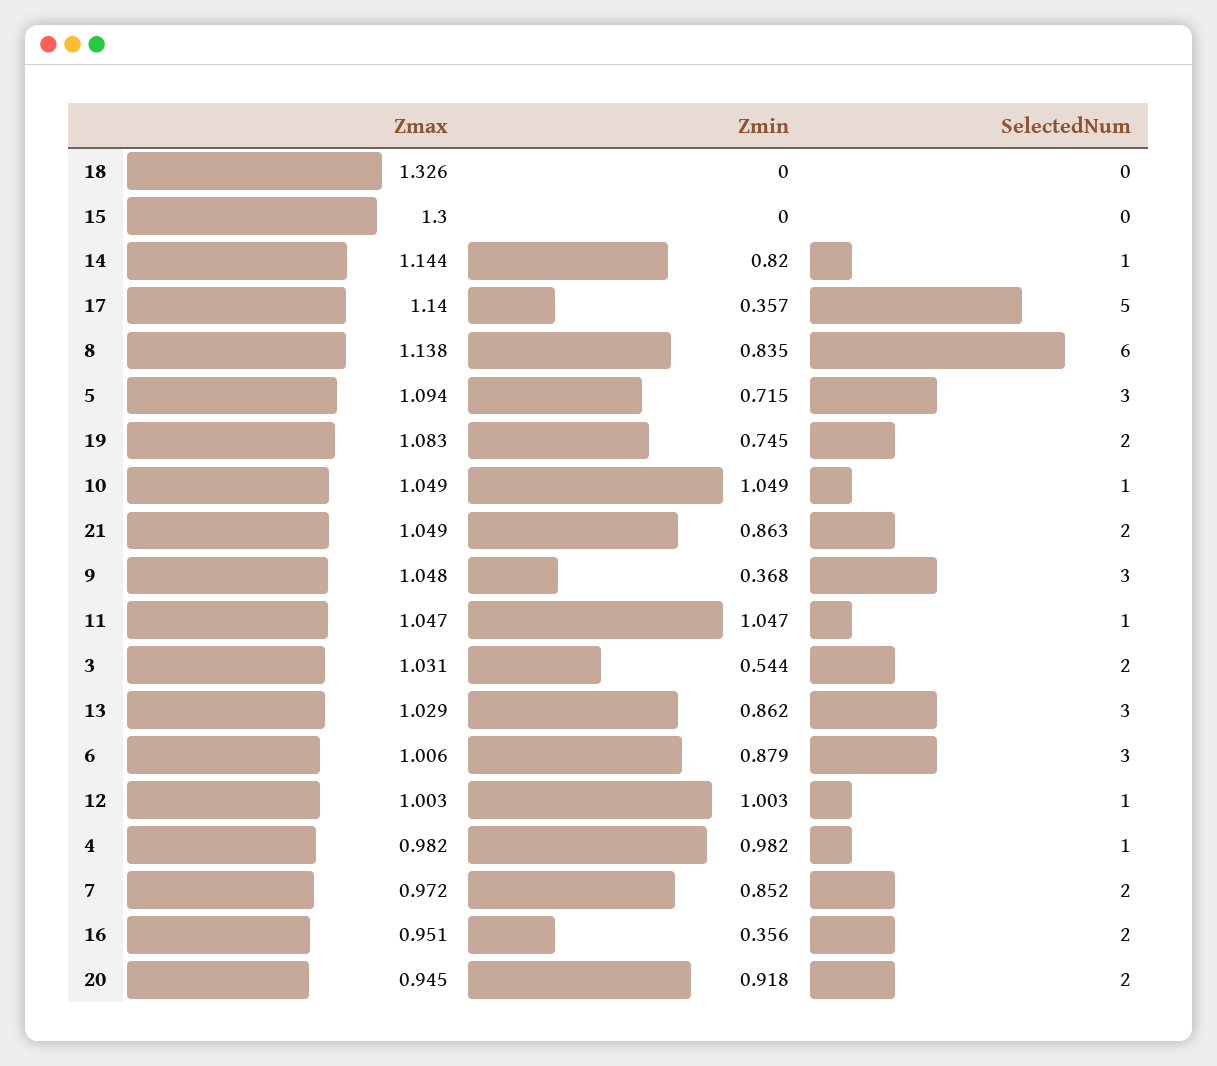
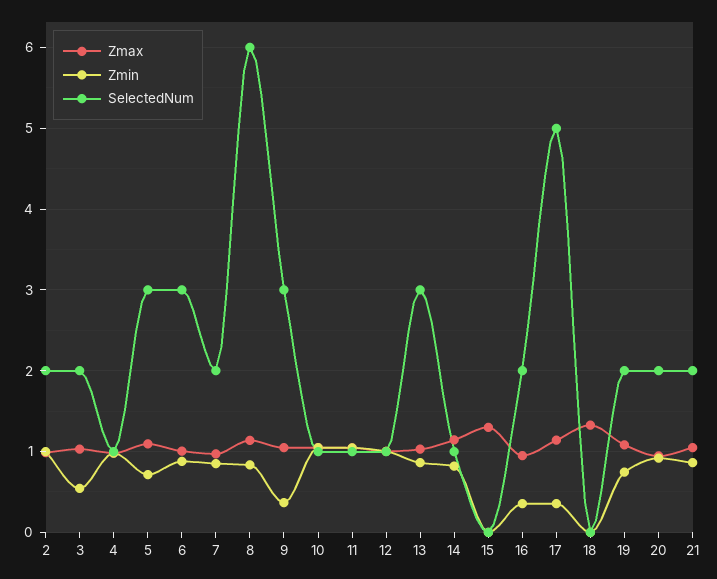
  {
    "Zmax": {
      "18": 1.326,
      "15": 1.3,
      "14": 1.144,
      "17": 1.14,
      "8": 1.138,
      "5": 1.094,
      "19": 1.083,
      "10": 1.049,
      "21": 1.049,
      "9": 1.048,
      "11": 1.047,
      "3": 1.031,
      "13": 1.029,
      "6": 1.006,
      "12": 1.003,
      "4": 0.982,
      "7": 0.972,
      "16": 0.951,
-     "20": 0.945
+     "20": 0.945,
+     "2": 1
    },
    "Zmin": {
      "18": 0,
      "15": 0,
      "14": 0.82,
      "17": 0.357,
      "8": 0.835,
      "5": 0.715,
      "19": 0.745,
      "10": 1.049,
      "21": 0.863,
      "9": 0.368,
      "11": 1.047,
      "3": 0.544,
      "13": 0.862,
      "6": 0.879,
      "12": 1.003,
      "4": 0.982,
      "7": 0.852,
      "16": 0.356,
-     "20": 0.918
+     "20": 0.918,
+     "2": 1
    },
    "SelectedNum": {
      "18": 0,
      "15": 0,
      "14": 1,
      "17": 5,
      "8": 6,
      "5": 3,
      "19": 2,
      "10": 1,
      "21": 2,
      "9": 3,
      "11": 1,
      "3": 2,
      "13": 3,
      "6": 3,
      "12": 1,
      "4": 1,
      "7": 2,
      "16": 2,
-     "20": 2
+     "20": 2,
+     "2": 2
    }
  }

